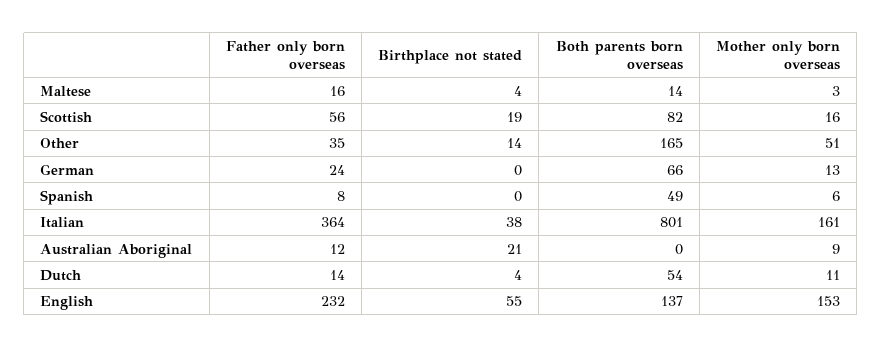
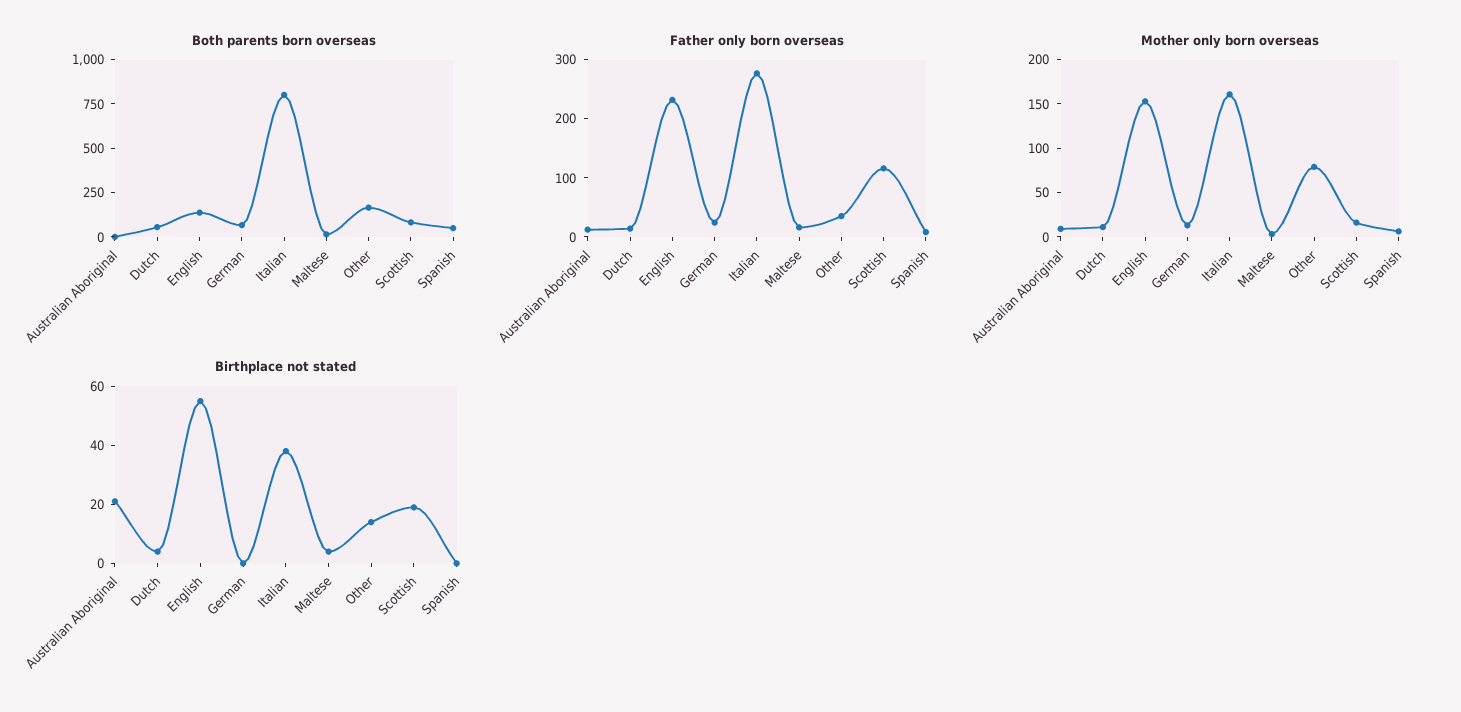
  {
    "Father only born overseas": {
      "Maltese": 16,
-     "Scottish": 56,
+     "Scottish": 120,
      "Other": 35,
      "German": 24,
      "Spanish": 8,
-     "Italian": 364,
+     "Italian": 280,
      "Australian Aboriginal": 12,
      "Dutch": 14,
      "English": 232
    },
    "Birthplace not stated": {
      "Maltese": 4,
      "Scottish": 19,
      "Other": 14,
      "German": 0,
      "Spanish": 0,
      "Italian": 38,
      "Australian Aboriginal": 21,
      "Dutch": 4,
      "English": 55
    },
    "Both parents born overseas": {
      "Maltese": 14,
      "Scottish": 82,
      "Other": 165,
      "German": 66,
      "Spanish": 49,
      "Italian": 801,
      "Australian Aboriginal": 0,
      "Dutch": 54,
      "English": 137
    },
    "Mother only born overseas": {
      "Maltese": 3,
      "Scottish": 16,
-     "Other": 51,
+     "Other": 80,
      "German": 13,
      "Spanish": 6,
      "Italian": 161,
      "Australian Aboriginal": 9,
      "Dutch": 11,
      "English": 153
    }
  }

